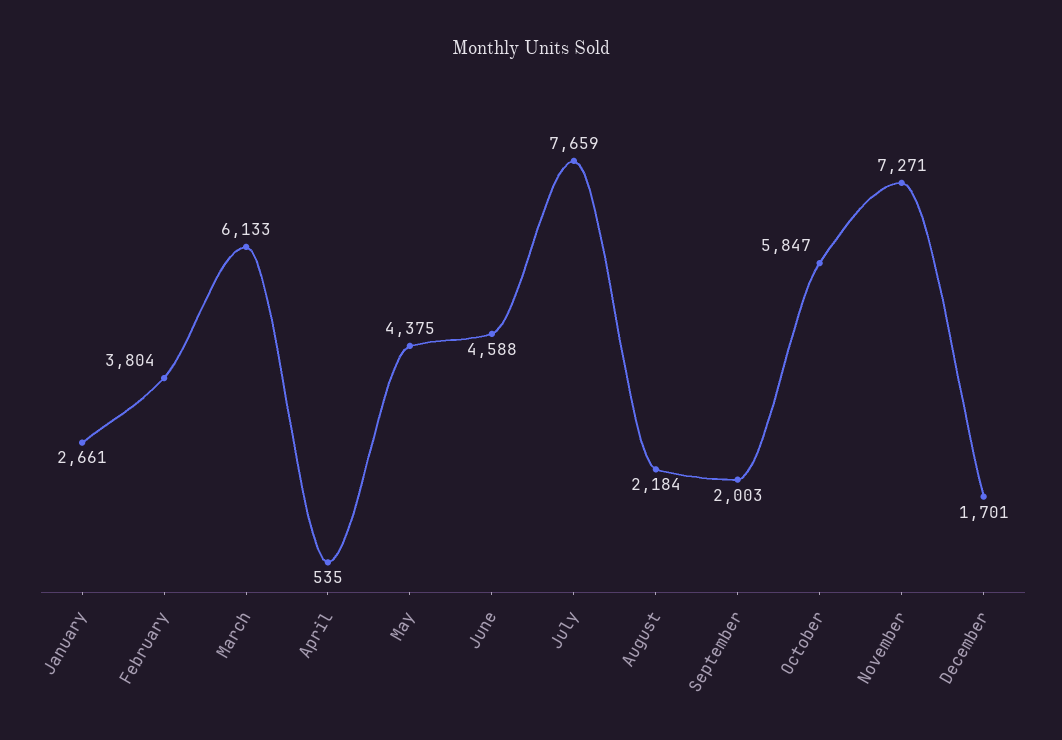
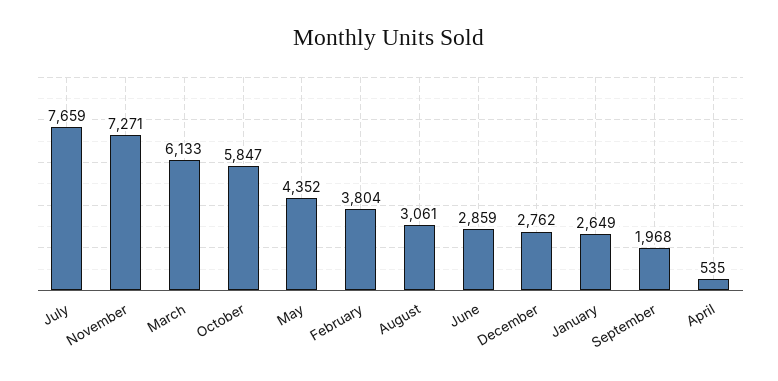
  {
-   "January": 2661,
+   "January": 2649,
    "February": 3804,
    "March": 6133,
    "April": 535,
-   "May": 4375,
+   "May": 4352,
-   "June": 4588,
+   "June": 2859,
    "July": 7659,
-   "August": 2184,
+   "August": 3061,
-   "September": 2003,
+   "September": 1968,
    "October": 5847,
    "November": 7271,
-   "December": 1701
+   "December": 2762
  }

